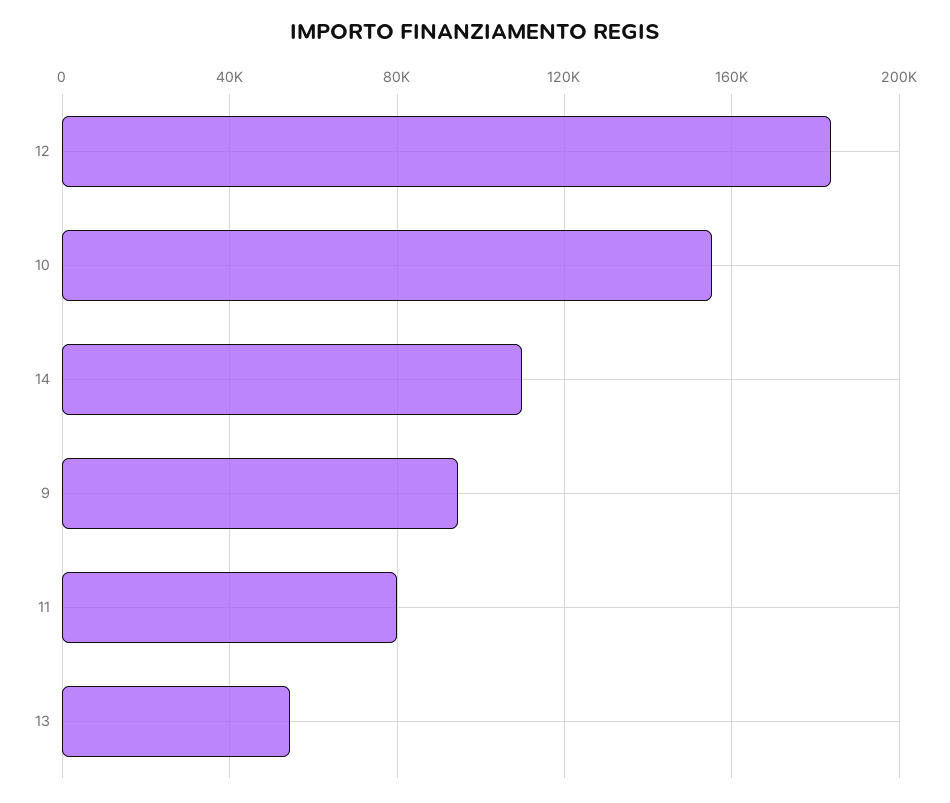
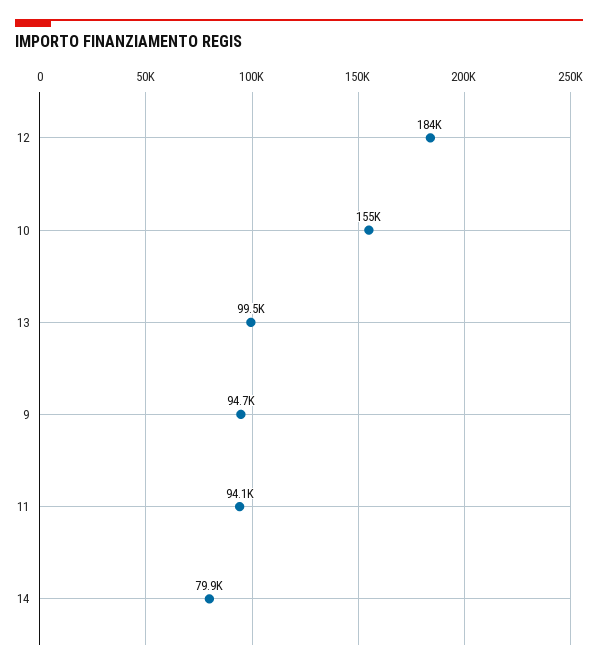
  {
    "12": 184000,
    "10": 155000,
-   "14": 110000,
+   "14": 79900,
    "9": 94700,
-   "11": 80000,
+   "11": 94100,
-   "13": 55000
+   "13": 99500
  }

